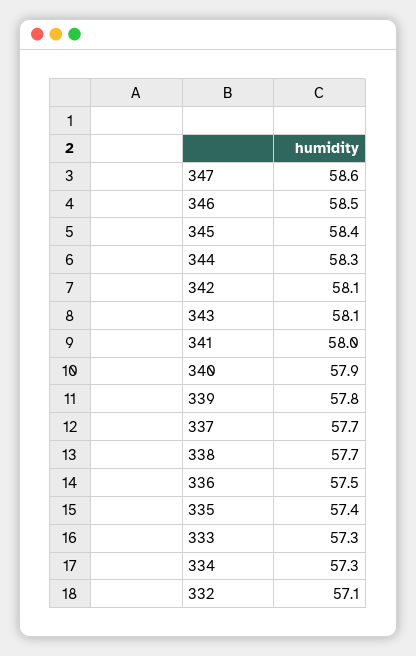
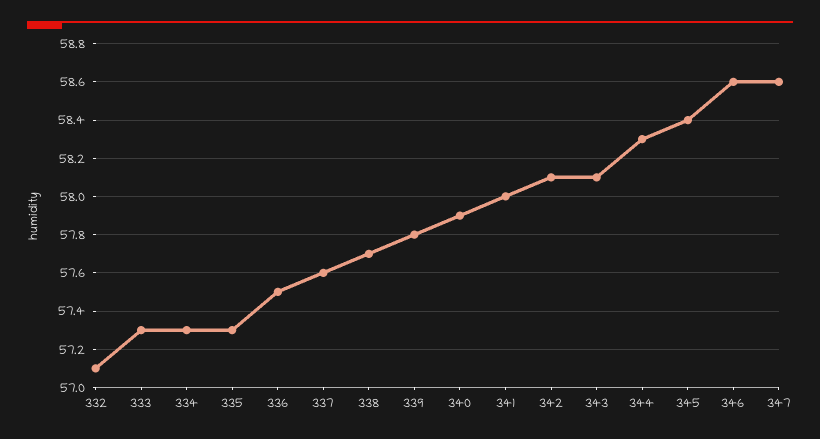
  {
    "347": 58.6,
-   "346": 58.5,
+   "346": 58.6,
    "345": 58.4,
    "344": 58.3,
    "342": 58.1,
    "343": 58.1,
    "341": 58,
    "340": 57.9,
    "339": 57.8,
-   "337": 57.7,
+   "337": 57.6,
    "338": 57.7,
    "336": 57.5,
-   "335": 57.4,
+   "335": 57.3,
    "333": 57.3,
    "334": 57.3,
    "332": 57.1
  }

